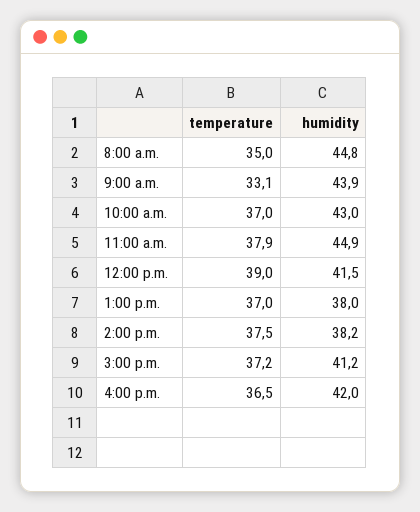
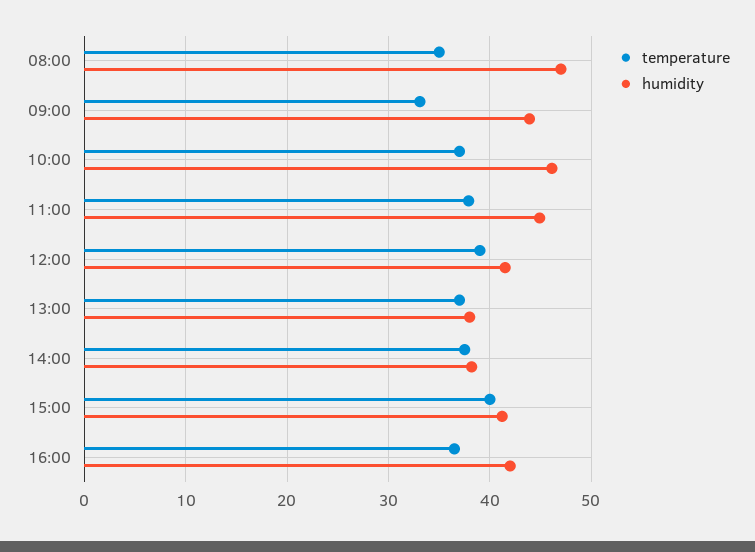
  {
    "temperature": {
      "8:00 a.m.": 35,
      "9:00 a.m.": 33.1,
      "10:00 a.m.": 37,
      "11:00 a.m.": 37.9,
      "12:00 p.m.": 39,
      "1:00 p.m.": 37,
      "2:00 p.m.": 37.5,
-     "3:00 p.m.": 37.2,
+     "3:00 p.m.": 40,
      "4:00 p.m.": 36.5
    },
    "humidity": {
-     "8:00 a.m.": 44.8,
+     "8:00 a.m.": 47,
      "9:00 a.m.": 43.9,
-     "10:00 a.m.": 43,
+     "10:00 a.m.": 46,
      "11:00 a.m.": 44.9,
      "12:00 p.m.": 41.5,
      "1:00 p.m.": 38,
      "2:00 p.m.": 38.2,
      "3:00 p.m.": 41.2,
      "4:00 p.m.": 42
    }
  }

